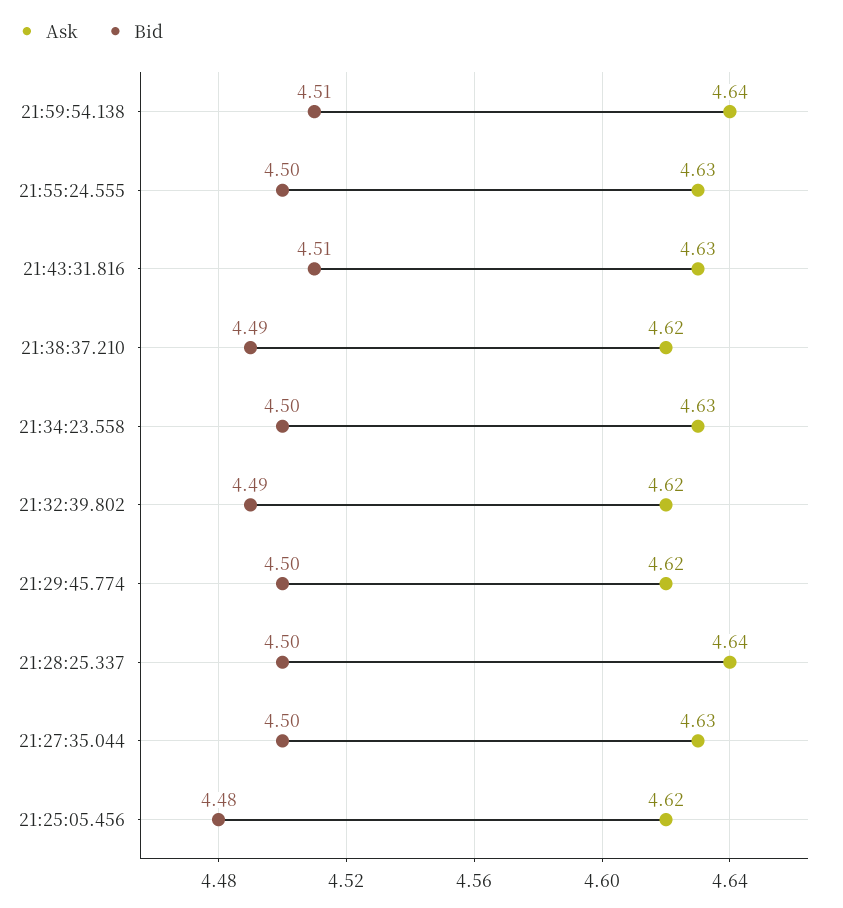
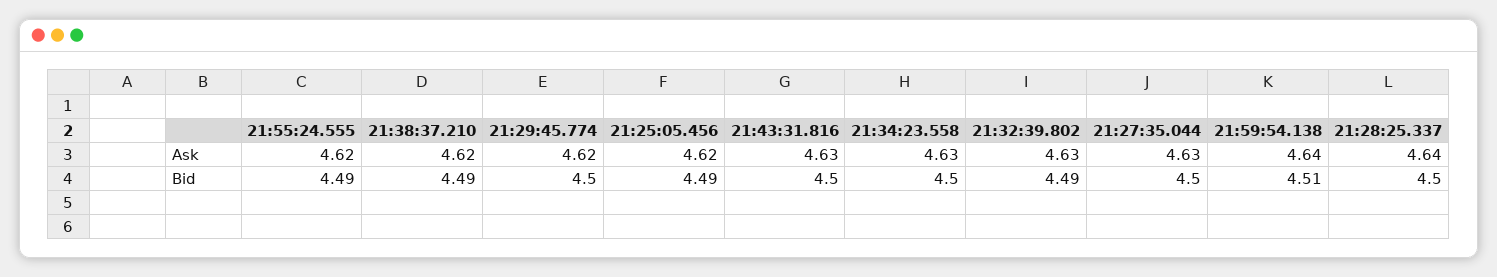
  {
    "Ask": {
      "21:59:54.138": 4.64,
-     "21:55:24.555": 4.63,
+     "21:55:24.555": 4.62,
      "21:43:31.816": 4.63,
      "21:38:37.210": 4.62,
      "21:34:23.558": 4.63,
-     "21:32:39.802": 4.62,
+     "21:32:39.802": 4.63,
      "21:29:45.774": 4.62,
      "21:28:25.337": 4.64,
      "21:27:35.044": 4.63,
      "21:25:05.456": 4.62
    },
    "Bid": {
      "21:59:54.138": 4.51,
-     "21:55:24.555": 4.5,
+     "21:55:24.555": 4.49,
-     "21:43:31.816": 4.51,
+     "21:43:31.816": 4.5,
      "21:38:37.210": 4.49,
      "21:34:23.558": 4.5,
      "21:32:39.802": 4.49,
      "21:29:45.774": 4.5,
      "21:28:25.337": 4.5,
      "21:27:35.044": 4.5,
-     "21:25:05.456": 4.48
+     "21:25:05.456": 4.49
    }
  }

